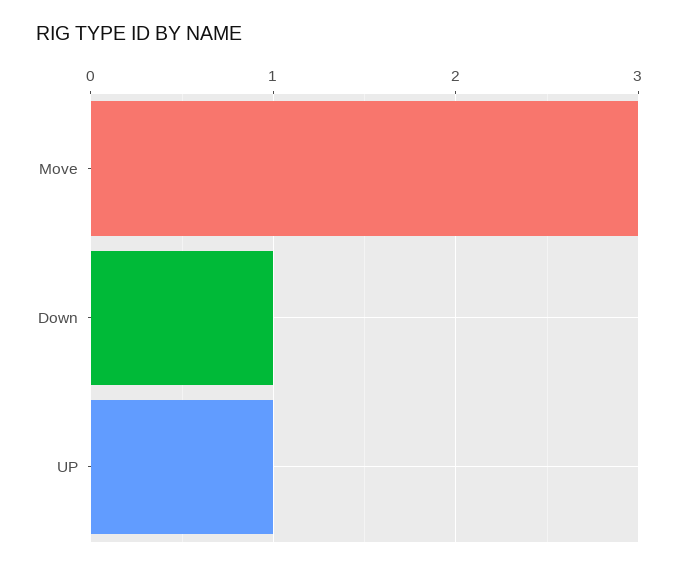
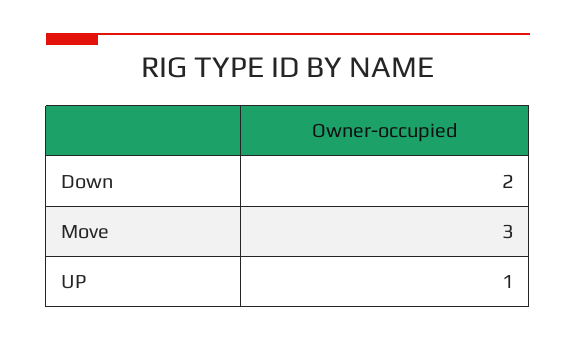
  {
    "Move": 3,
-   "Down": 1,
+   "Down": 2,
    "UP": 1
  }

